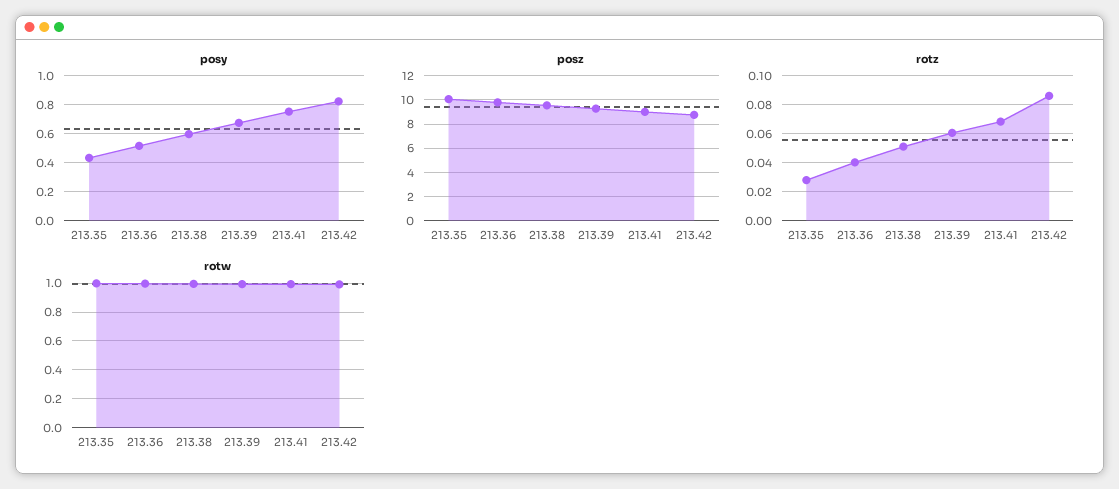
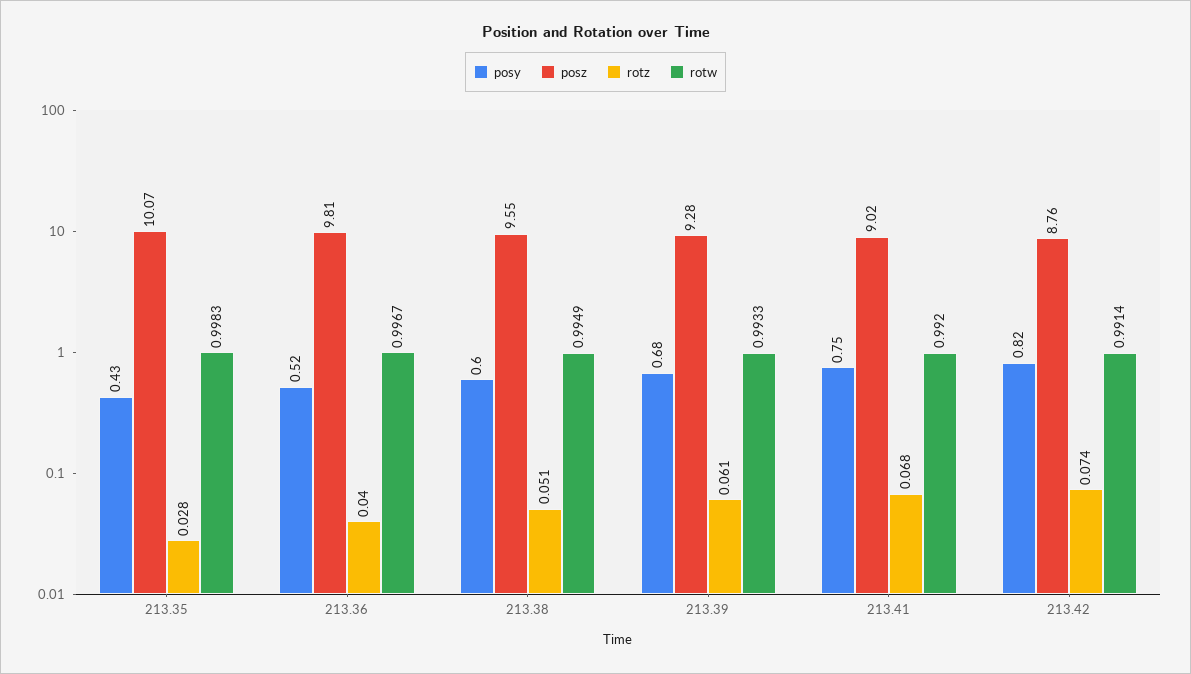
  {
    "posy": {
      "213.35": 0.43,
      "213.36": 0.52,
      "213.38": 0.6,
      "213.39": 0.68,
      "213.41": 0.75,
      "213.42": 0.82
    },
    "posz": {
      "213.35": 10.07,
      "213.36": 9.81,
      "213.38": 9.55,
      "213.39": 9.28,
      "213.41": 9.02,
      "213.42": 8.76
    },
    "rotz": {
      "213.35": 0.028,
      "213.36": 0.04,
      "213.38": 0.051,
      "213.39": 0.061,
      "213.41": 0.068,
-     "213.42": 0.085
+     "213.42": 0.074
    },
    "rotw": {
      "213.35": 0.9983,
      "213.36": 0.9967,
      "213.38": 0.9949,
      "213.39": 0.9933,
      "213.41": 0.992,
      "213.42": 0.9914
    }
  }

